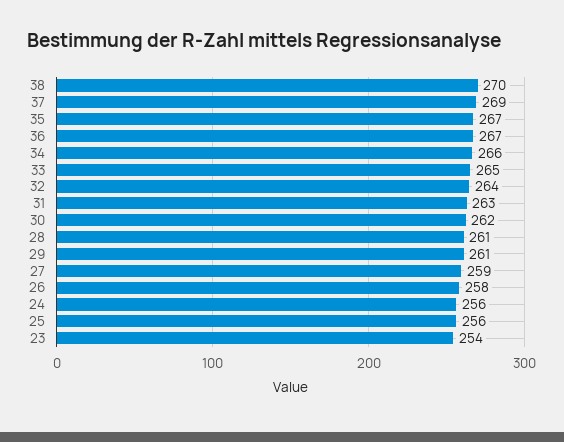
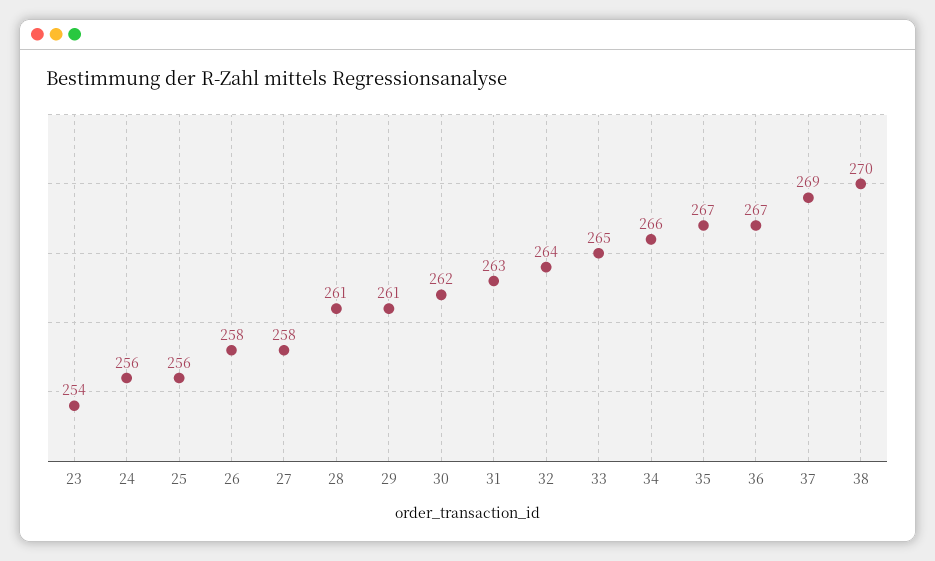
  {
    "38": 270,
    "37": 269,
    "35": 267,
    "36": 267,
    "34": 266,
    "33": 265,
    "32": 264,
    "31": 263,
    "30": 262,
    "28": 261,
    "29": 261,
-   "27": 259,
+   "27": 258,
    "26": 258,
    "24": 256,
    "25": 256,
    "23": 254
  }

